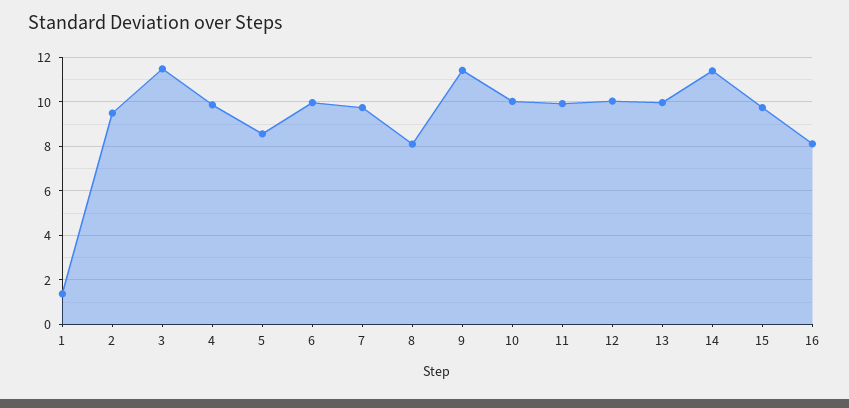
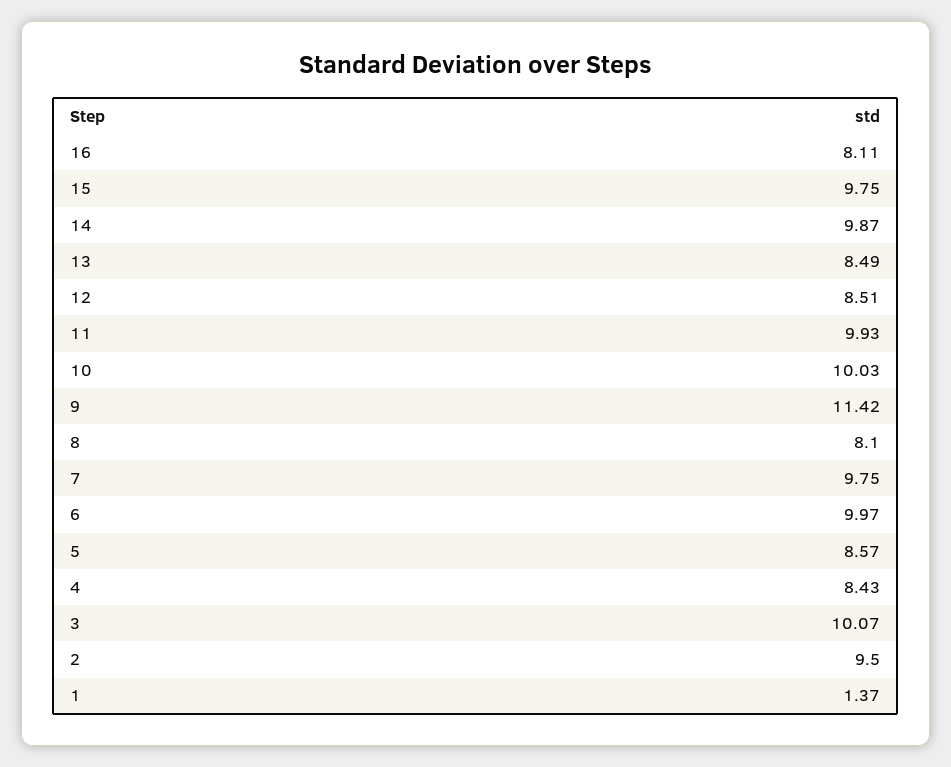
  {
    "1": 1.37,
    "2": 9.5,
-   "3": 11.5,
+   "3": 10.07,
-   "4": 10,
+   "4": 8.43,
    "5": 8.57,
    "6": 9.97,
    "7": 9.75,
    "8": 8.1,
    "9": 11.42,
    "10": 10.03,
    "11": 9.93,
-   "12": 10,
+   "12": 8.51,
-   "13": 10,
+   "13": 8.49,
-   "14": 11.5,
+   "14": 9.87,
    "15": 9.75,
    "16": 8.11
  }

